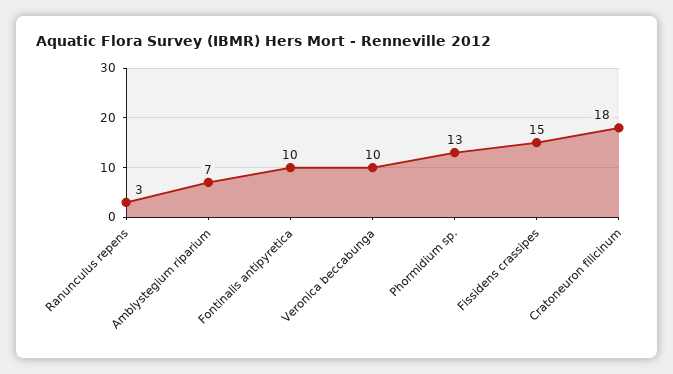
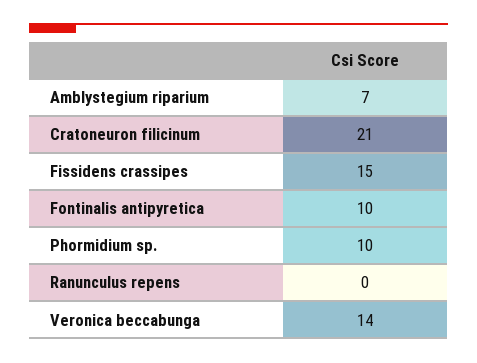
  {
-   "Ranunculus repens": 3,
+   "Ranunculus repens": 0,
    "Amblystegium riparium": 7,
    "Fontinalis antipyretica": 10,
-   "Veronica beccabunga": 10,
+   "Veronica beccabunga": 14,
-   "Phormidium sp.": 13,
+   "Phormidium sp.": 10,
    "Fissidens crassipes": 15,
-   "Cratoneuron filicinum": 18
+   "Cratoneuron filicinum": 21
  }

